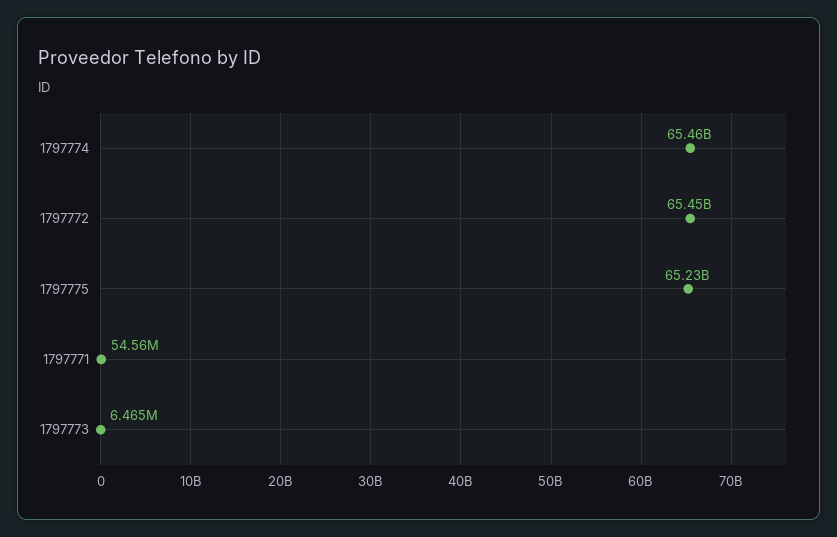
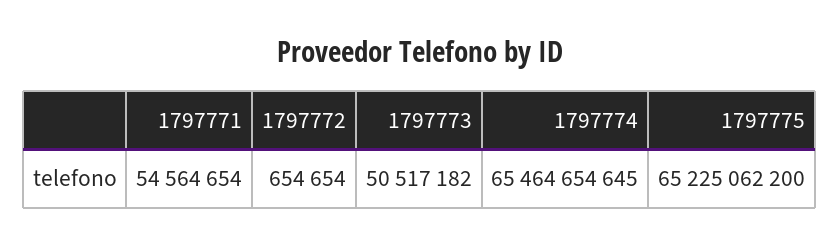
  {
    "1797774": 65464654645,
-   "1797772": 65450000000,
+   "1797772": 654654,
    "1797775": 65225062200,
    "1797771": 54564654,
-   "1797773": 6465000
+   "1797773": 50517182
  }

